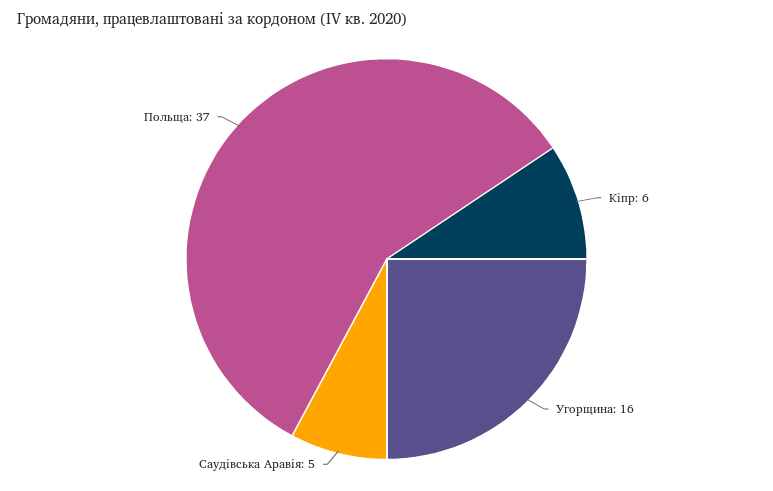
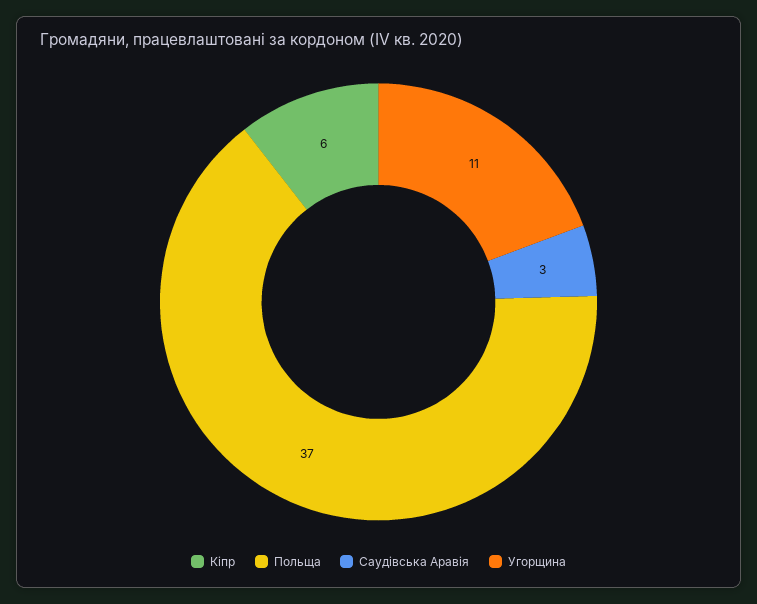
  {
    "Кіпр": 6,
-   "Угорщина": 16,
+   "Угорщина": 11,
-   "Саудівська Аравія": 5,
+   "Саудівська Аравія": 3,
    "Польща": 37
  }

